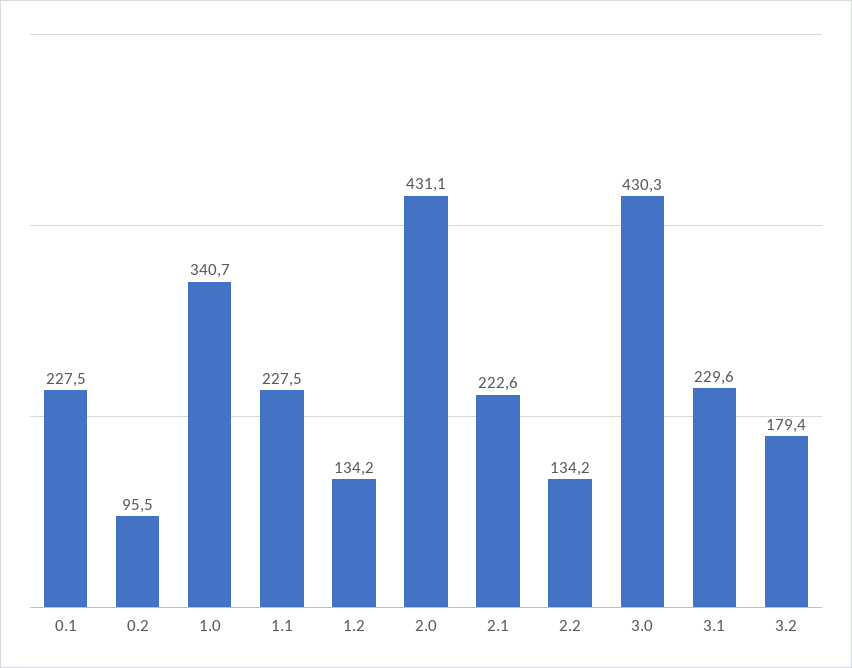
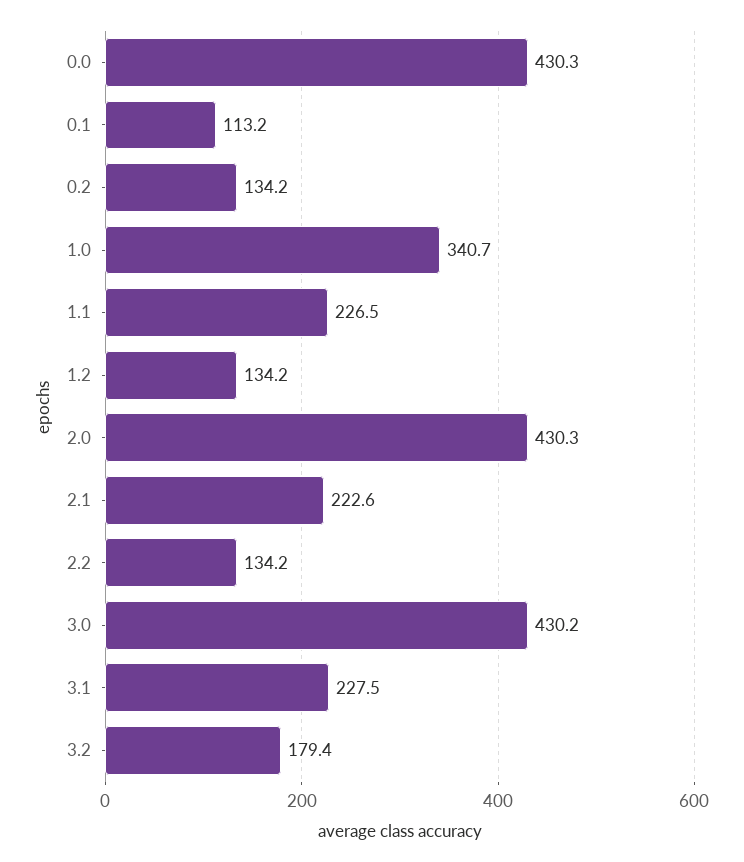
  {
-   "0.1": 227.5,
+   "0.1": 113.2,
-   "0.2": 95.5,
+   "0.2": 134.2,
    "1.0": 340.7,
-   "1.1": 227.5,
+   "1.1": 226.5,
    "1.2": 134.2,
-   "2.0": 431.1,
+   "2.0": 430.3,
    "2.1": 222.6,
    "2.2": 134.2,
-   "3.0": 430.3,
+   "3.0": 430.2,
-   "3.1": 229.6,
+   "3.1": 227.5,
-   "3.2": 179.4
+   "3.2": 179.4,
+   "0.0": 430.3
  }

